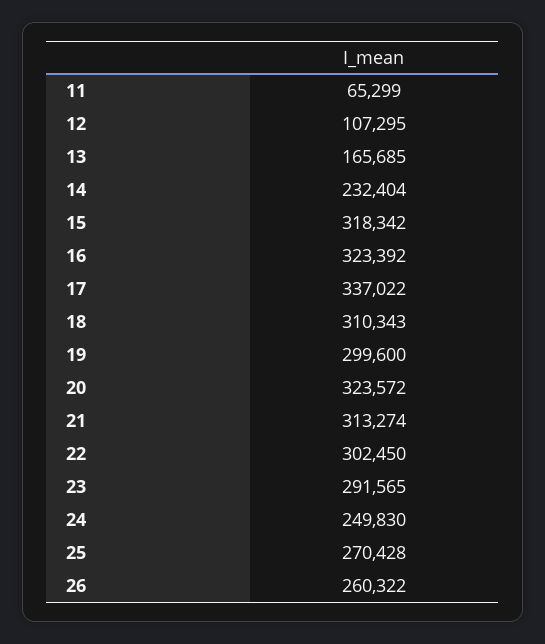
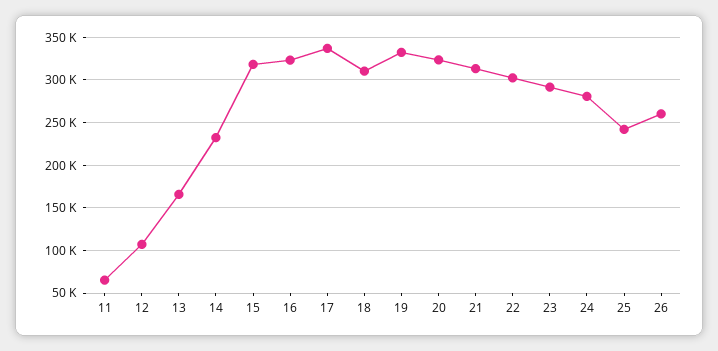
  {
    "11": 65299,
    "12": 107295,
    "13": 165685,
    "14": 232404,
    "15": 318342,
    "16": 323392,
    "17": 337022,
    "18": 310343,
-   "19": 299600,
+   "19": 330000,
    "20": 323572,
    "21": 313274,
    "22": 302450,
    "23": 291565,
-   "24": 249830,
+   "24": 280000,
-   "25": 270428,
+   "25": 240000,
    "26": 260322
  }

